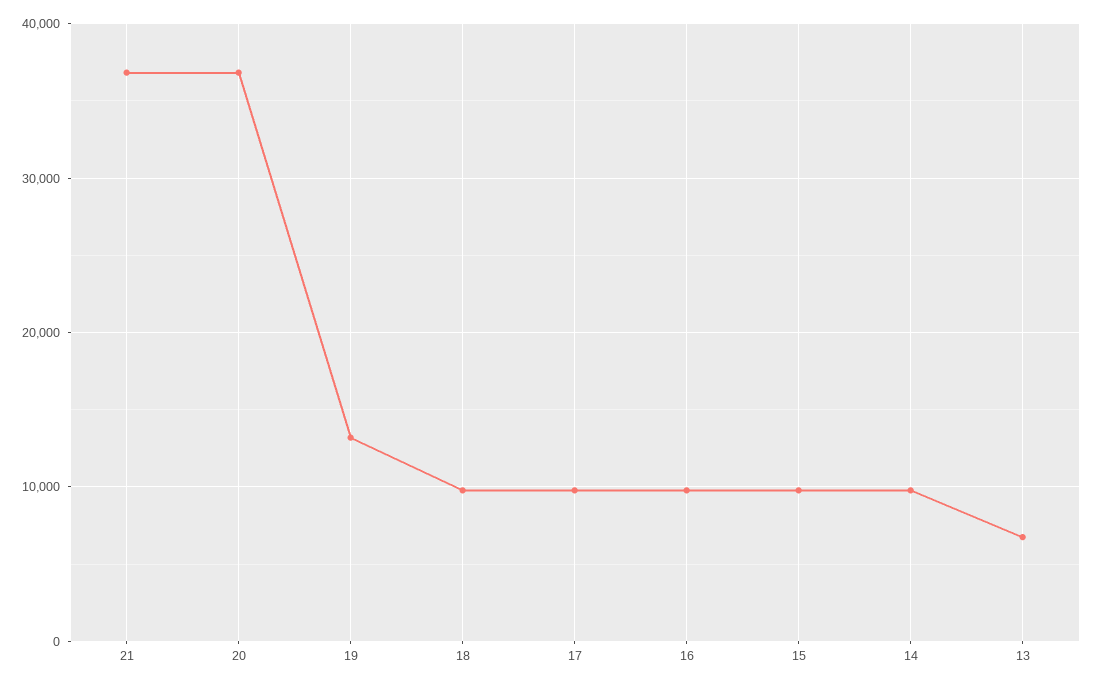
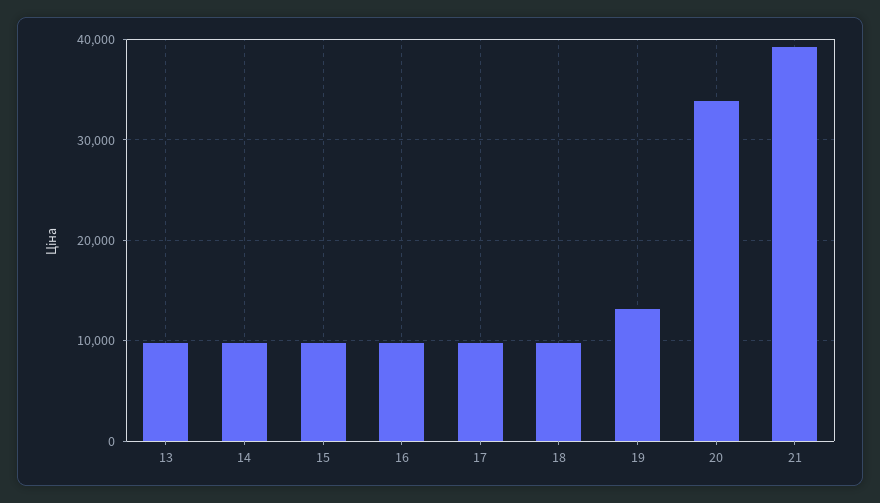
  {
-   "21": 37000,
+   "21": 39000,
-   "20": 37000,
+   "20": 34000,
    "19": 13000,
    "18": 10000,
    "17": 10000,
    "16": 10000,
    "15": 10000,
    "14": 10000,
-   "13": 7000
+   "13": 10000
  }

